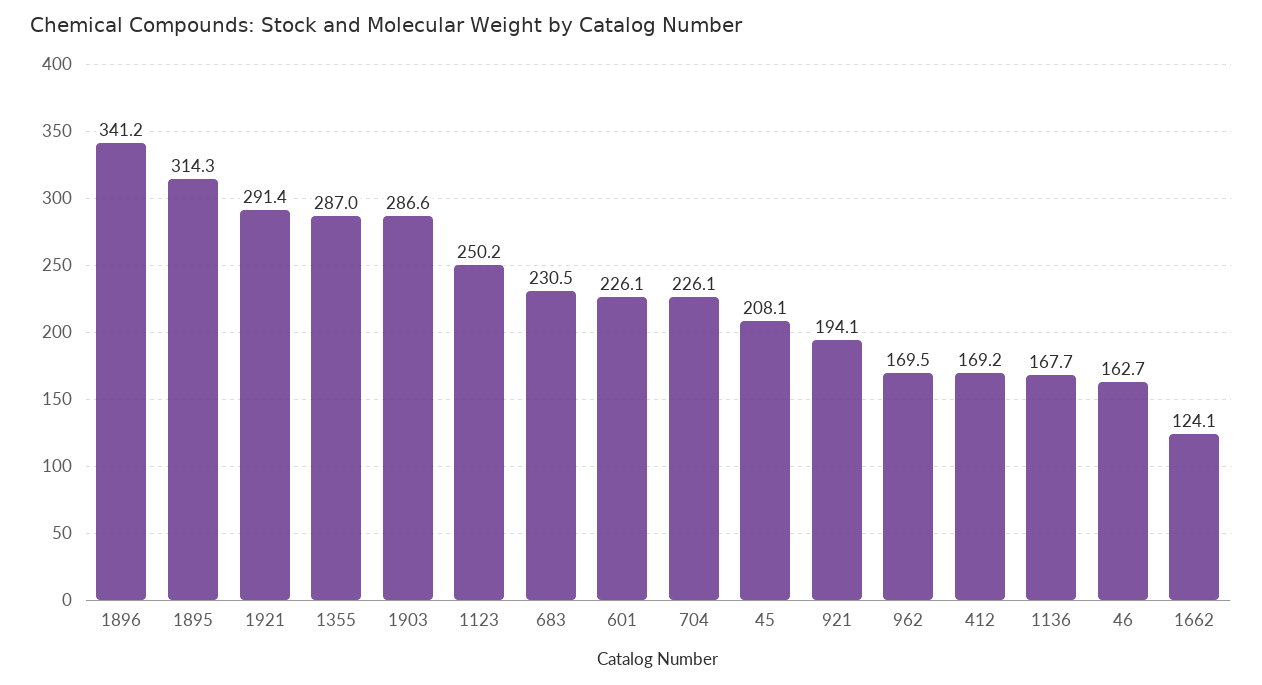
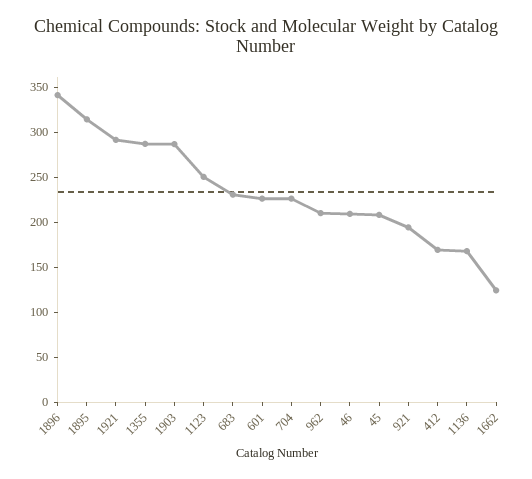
  {
    "1896": 341.2,
    "1895": 314.3,
    "1921": 291.4,
    "1355": 287,
    "1903": 286.6,
    "1123": 250.2,
    "683": 230.5,
    "601": 226.1,
    "704": 226.1,
    "45": 208.1,
    "921": 194.1,
-   "962": 169.5,
+   "962": 210,
    "412": 169.2,
    "1136": 167.7,
-   "46": 162.7,
+   "46": 210,
    "1662": 124.1
  }

